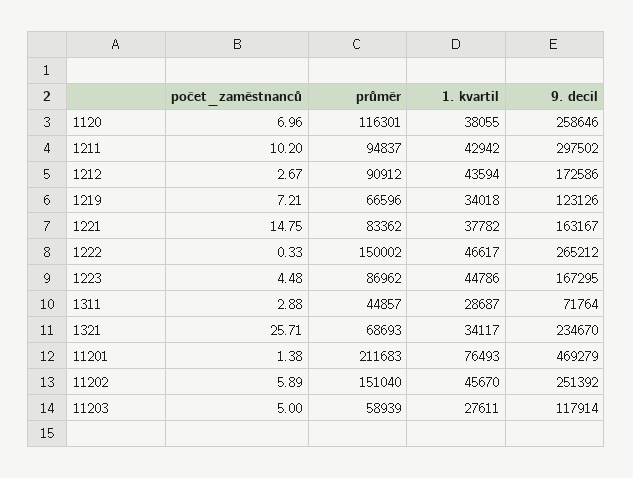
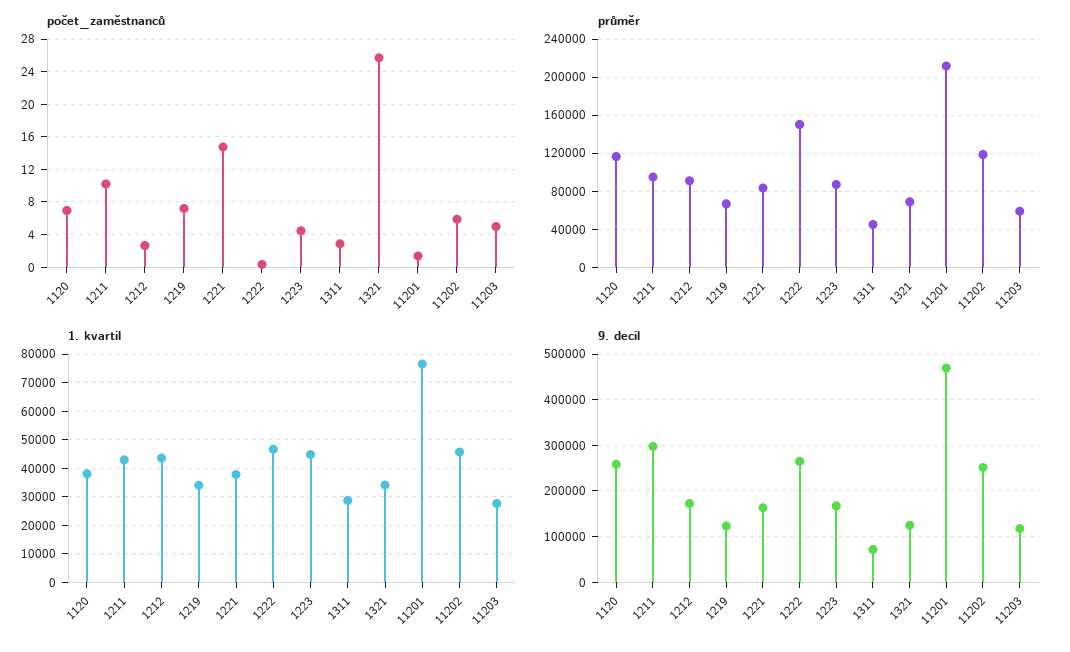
  {
    "počet_zaměstnanců": {
      "1120": 6.96,
      "1211": 10.2,
      "1212": 2.67,
      "1219": 7.21,
      "1221": 14.75,
      "1222": 0.33,
      "1223": 4.48,
      "1311": 2.88,
      "1321": 25.71,
      "11201": 1.38,
      "11202": 5.89,
      "11203": 5
    },
    "průměr": {
      "1120": 116301,
      "1211": 94837,
      "1212": 90912,
      "1219": 66596,
      "1221": 83362,
      "1222": 150002,
      "1223": 86962,
      "1311": 44857,
      "1321": 68693,
      "11201": 211683,
-     "11202": 151040,
+     "11202": 120000,
      "11203": 58939
    },
    "1. kvartil": {
      "1120": 38055,
      "1211": 42942,
      "1212": 43594,
      "1219": 34018,
      "1221": 37782,
      "1222": 46617,
      "1223": 44786,
      "1311": 28687,
      "1321": 34117,
      "11201": 76493,
      "11202": 45670,
      "11203": 27611
    },
    "9. decil": {
      "1120": 258646,
      "1211": 297502,
      "1212": 172586,
      "1219": 123126,
      "1221": 163167,
      "1222": 265212,
      "1223": 167295,
      "1311": 71764,
-     "1321": 234670,
+     "1321": 120000,
      "11201": 469279,
      "11202": 251392,
      "11203": 117914
    }
  }

